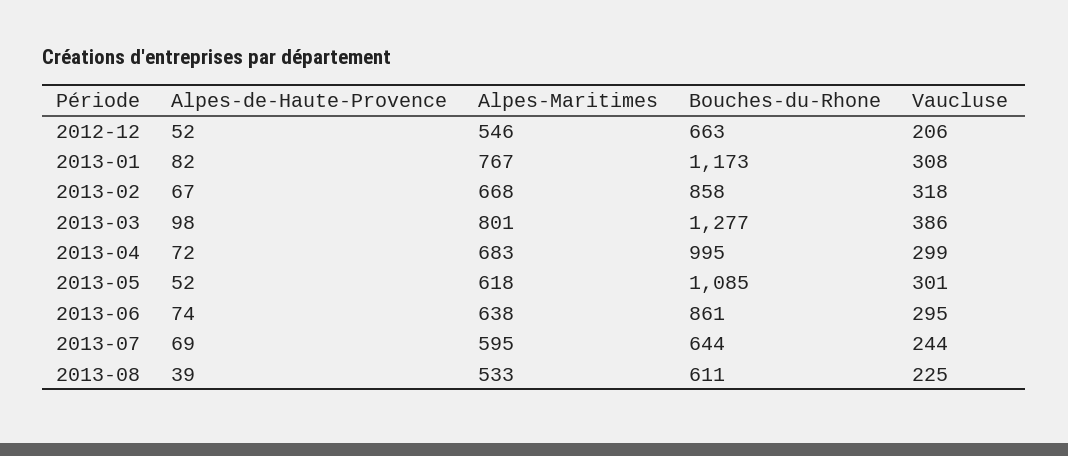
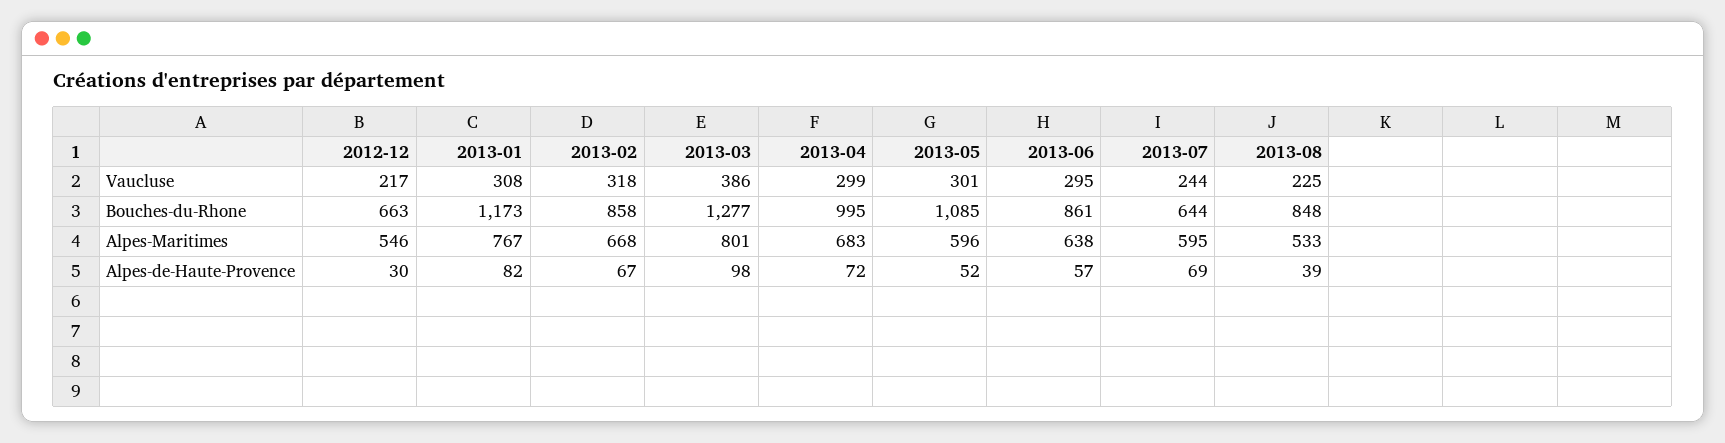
  {
    "Alpes-de-Haute-Provence": {
-     "2012-12": 52,
+     "2012-12": 30,
      "2013-01": 82,
      "2013-02": 67,
      "2013-03": 98,
      "2013-04": 72,
      "2013-05": 52,
-     "2013-06": 74,
+     "2013-06": 57,
      "2013-07": 69,
      "2013-08": 39
    },
    "Alpes-Maritimes": {
      "2012-12": 546,
      "2013-01": 767,
      "2013-02": 668,
      "2013-03": 801,
      "2013-04": 683,
-     "2013-05": 618,
+     "2013-05": 596,
      "2013-06": 638,
      "2013-07": 595,
      "2013-08": 533
    },
    "Bouches-du-Rhone": {
      "2012-12": 663,
      "2013-01": 1173,
      "2013-02": 858,
      "2013-03": 1277,
      "2013-04": 995,
      "2013-05": 1085,
      "2013-06": 861,
      "2013-07": 644,
-     "2013-08": 611
+     "2013-08": 848
    },
    "Vaucluse": {
-     "2012-12": 206,
+     "2012-12": 217,
      "2013-01": 308,
      "2013-02": 318,
      "2013-03": 386,
      "2013-04": 299,
      "2013-05": 301,
      "2013-06": 295,
      "2013-07": 244,
      "2013-08": 225
    }
  }

